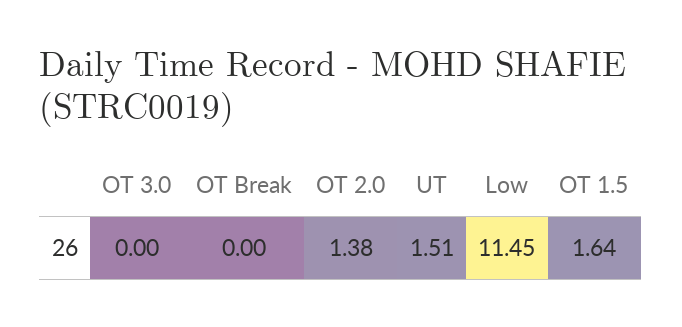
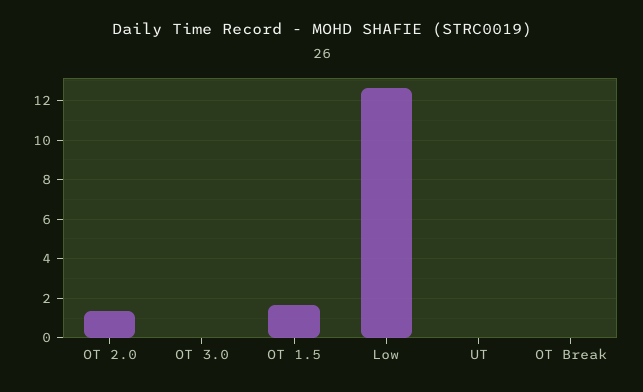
  {
    "OT 3.0": 0,
    "OT Break": 0,
    "OT 2.0": 1.38,
-   "UT": 1.51,
+   "UT": 0,
-   "Low": 11.45,
+   "Low": 12.5,
    "OT 1.5": 1.64
  }

